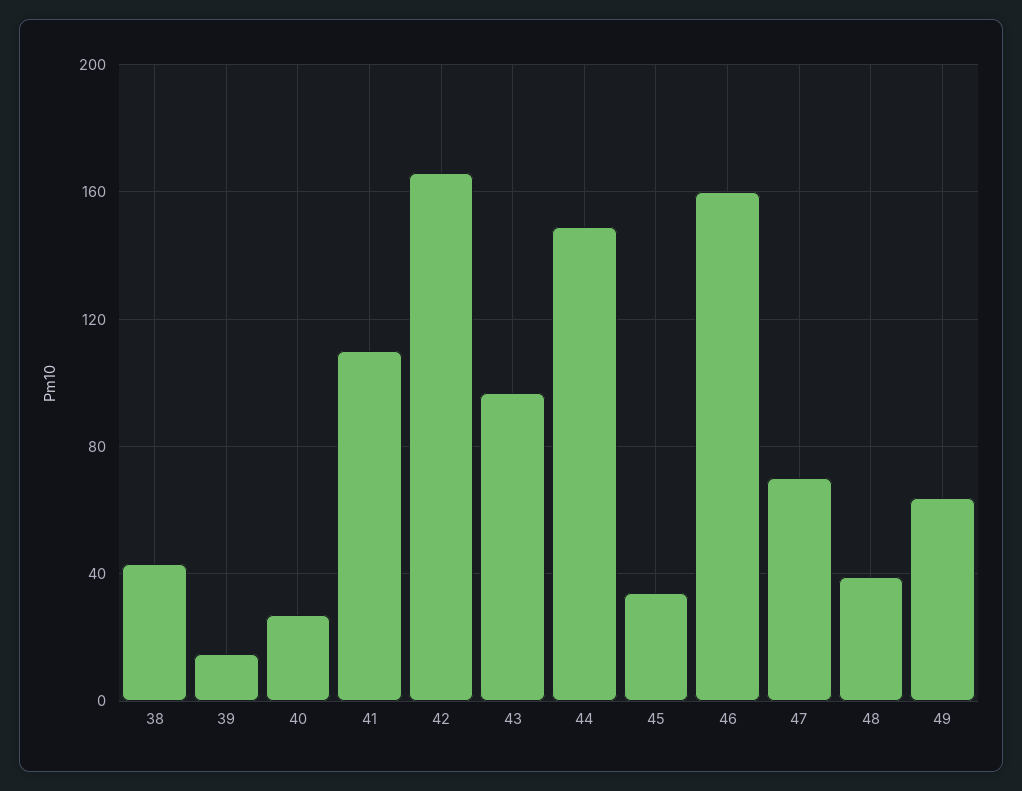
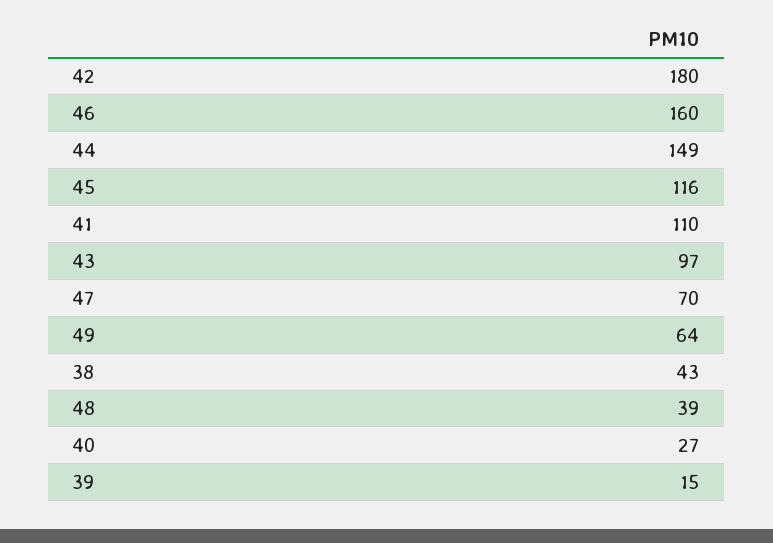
  {
    "38": 43,
    "39": 15,
    "40": 27,
    "41": 110,
-   "42": 165,
+   "42": 180,
    "43": 97,
    "44": 149,
-   "45": 35,
+   "45": 116,
    "46": 160,
    "47": 70,
    "48": 39,
    "49": 64
  }

